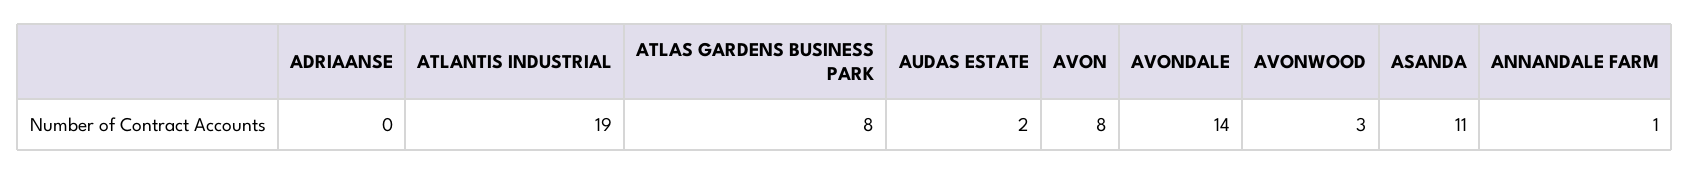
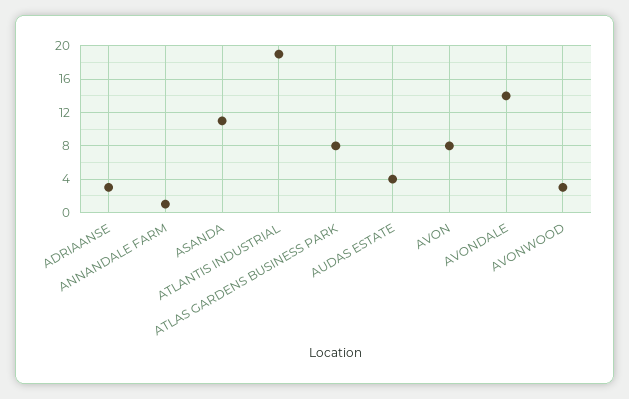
  {
-   "ADRIAANSE": 0,
+   "ADRIAANSE": 3,
    "ATLANTIS INDUSTRIAL": 19,
    "ATLAS GARDENS BUSINESS PARK": 8,
-   "AUDAS ESTATE": 2,
+   "AUDAS ESTATE": 4,
    "AVON": 8,
    "AVONDALE": 14,
    "AVONWOOD": 3,
    "ASANDA": 11,
    "ANNANDALE FARM": 1
  }

